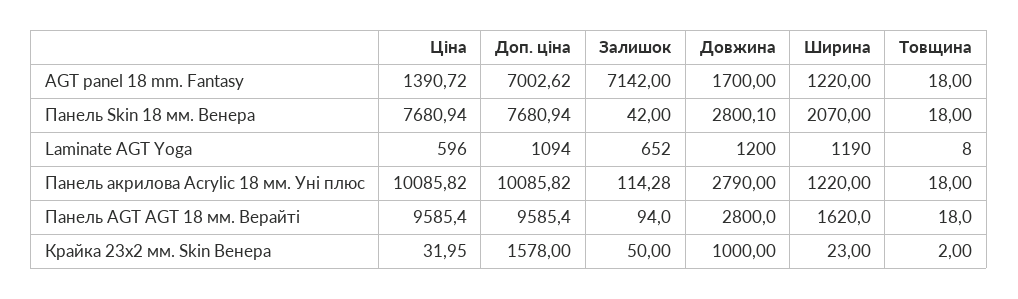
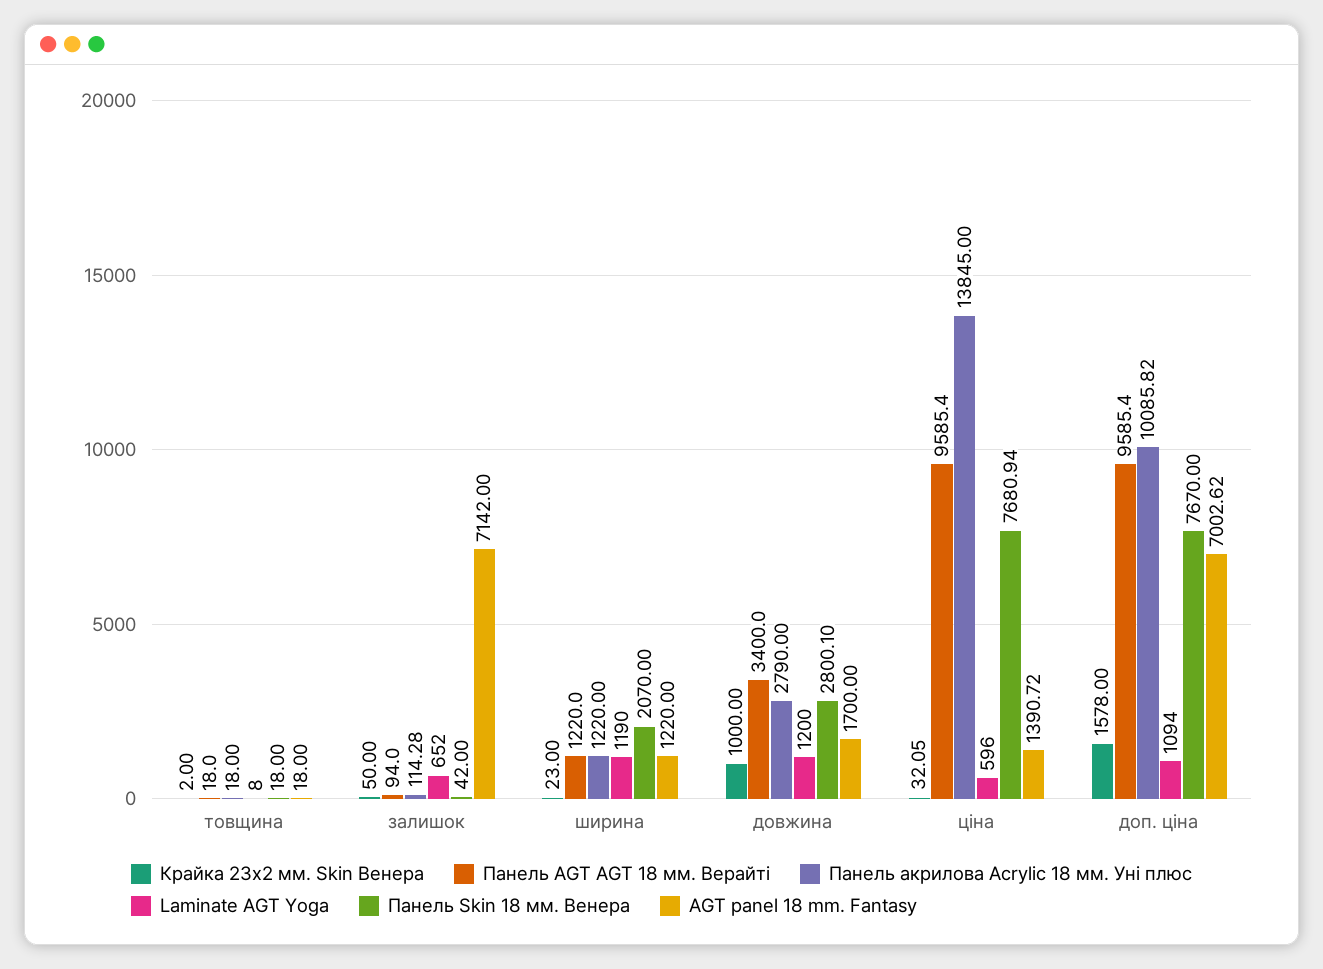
  {
    "AGT panel 18 mm. Fantasy": {
      "Ціна": 1390.72,
      "Доп. ціна": 7002.62,
      "Залишок": 7142,
      "Довжина": 1700,
      "Ширина": 1220,
      "Товщина": 18
    },
    "Панель Skin 18 мм. Венера": {
      "Ціна": 7680.94,
-     "Доп. ціна": 7680.94,
+     "Доп. ціна": 7670,
      "Залишок": 42,
      "Довжина": 2800.1,
      "Ширина": 2070,
      "Товщина": 18
    },
    "Laminate AGT Yoga": {
      "Ціна": 596,
      "Доп. ціна": 1094,
      "Залишок": 652,
      "Довжина": 1200,
      "Ширина": 1190,
      "Товщина": 8
    },
    "Панель акрилова Acrylic 18 мм. Уні плюс": {
-     "Ціна": 10085.82,
+     "Ціна": 13845,
      "Доп. ціна": 10085.82,
      "Залишок": 114.28,
      "Довжина": 2790,
      "Ширина": 1220,
      "Товщина": 18
    },
    "Панель AGT AGT 18 мм. Верайті": {
      "Ціна": 9585.4,
      "Доп. ціна": 9585.4,
      "Залишок": 94,
-     "Довжина": 2800,
+     "Довжина": 3400,
-     "Ширина": 1620,
+     "Ширина": 1220,
      "Товщина": 18
    },
    "Крайка 23x2 мм. Skin Венера": {
-     "Ціна": 31.95,
+     "Ціна": 32.05,
      "Доп. ціна": 1578,
      "Залишок": 50,
      "Довжина": 1000,
      "Ширина": 23,
      "Товщина": 2
    }
  }

